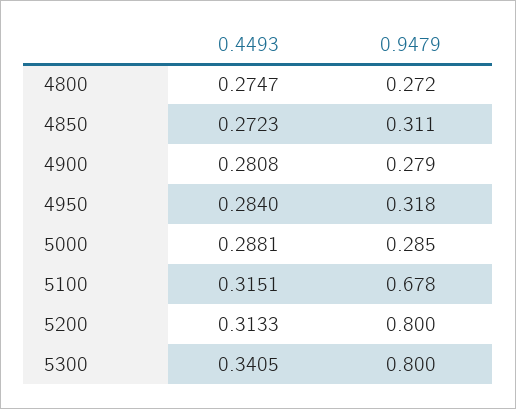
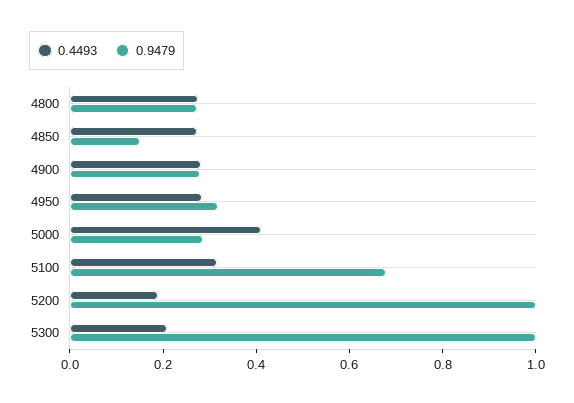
  {
    "0.4493": {
      "4800": 0.2747,
      "4850": 0.2723,
      "4900": 0.2808,
      "4950": 0.284,
-     "5000": 0.2881,
+     "5000": 0.4,
      "5100": 0.3151,
-     "5200": 0.3133,
+     "5200": 0.2,
-     "5300": 0.3405
+     "5300": 0.2
    },
    "0.9479": {
      "4800": 0.272,
-     "4850": 0.311,
+     "4850": 0.15,
      "4900": 0.279,
      "4950": 0.318,
      "5000": 0.285,
      "5100": 0.678,
-     "5200": 0.8,
+     "5200": 1,
-     "5300": 0.8
+     "5300": 1
    }
  }

